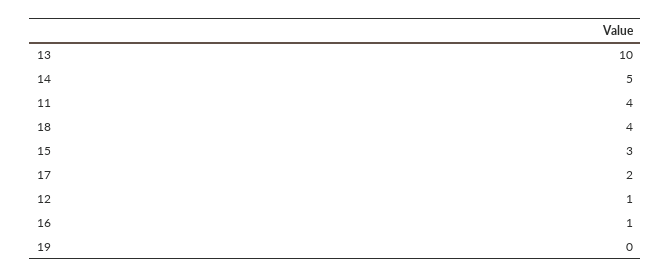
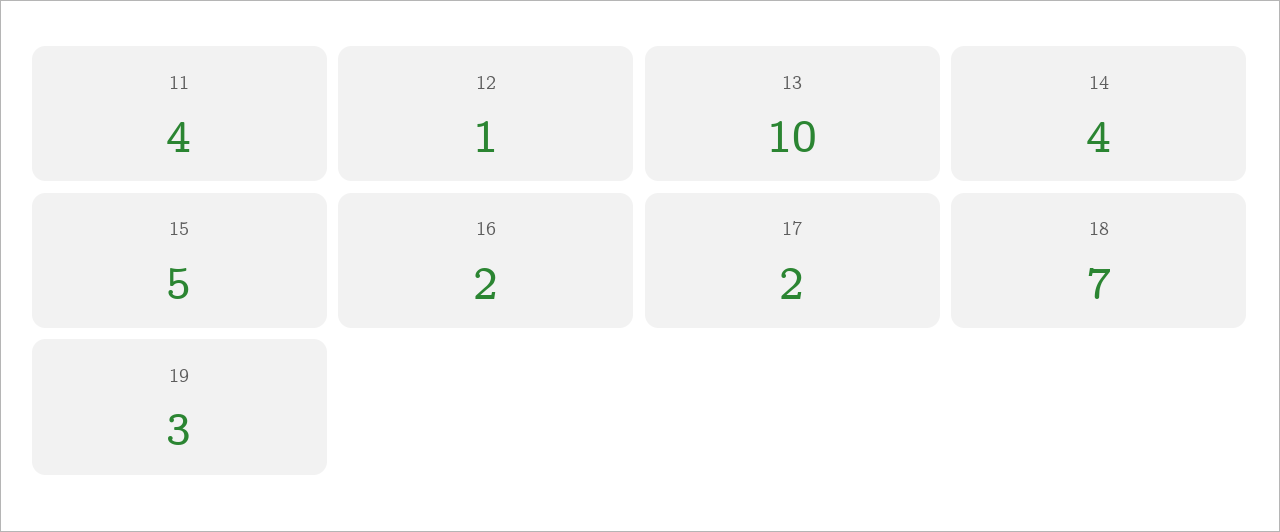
  {
    "13": 10,
-   "14": 5,
+   "14": 4,
    "11": 4,
-   "18": 4,
+   "18": 7,
-   "15": 3,
+   "15": 5,
    "17": 2,
    "12": 1,
-   "16": 1,
+   "16": 2,
-   "19": 0
+   "19": 3
  }

